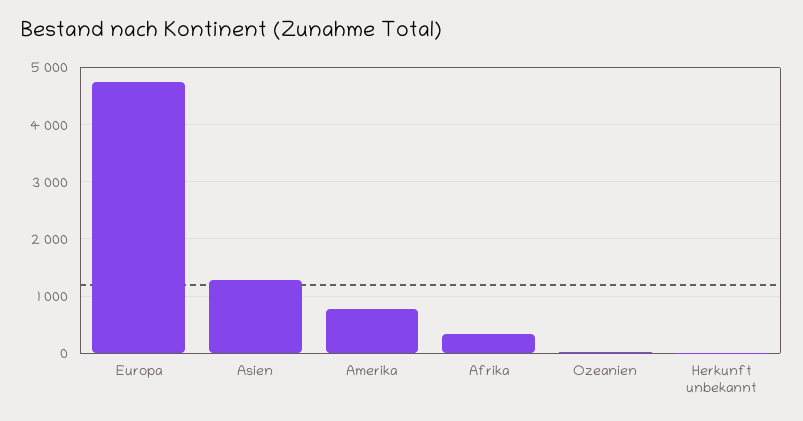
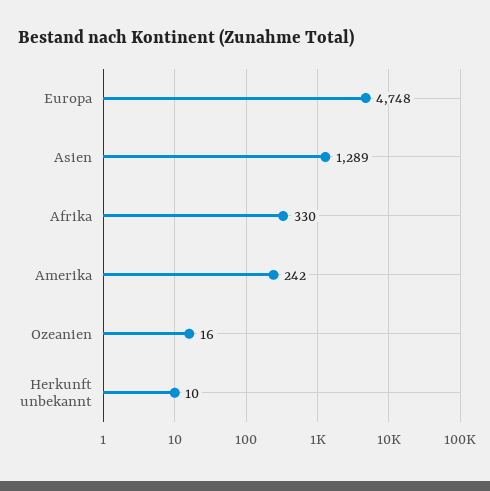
  {
    "Europa": 4748,
    "Asien": 1289,
-   "Amerika": 800,
+   "Amerika": 242,
    "Afrika": 330,
    "Ozeanien": 16,
    "Herkunft unbekannt": 10
  }

